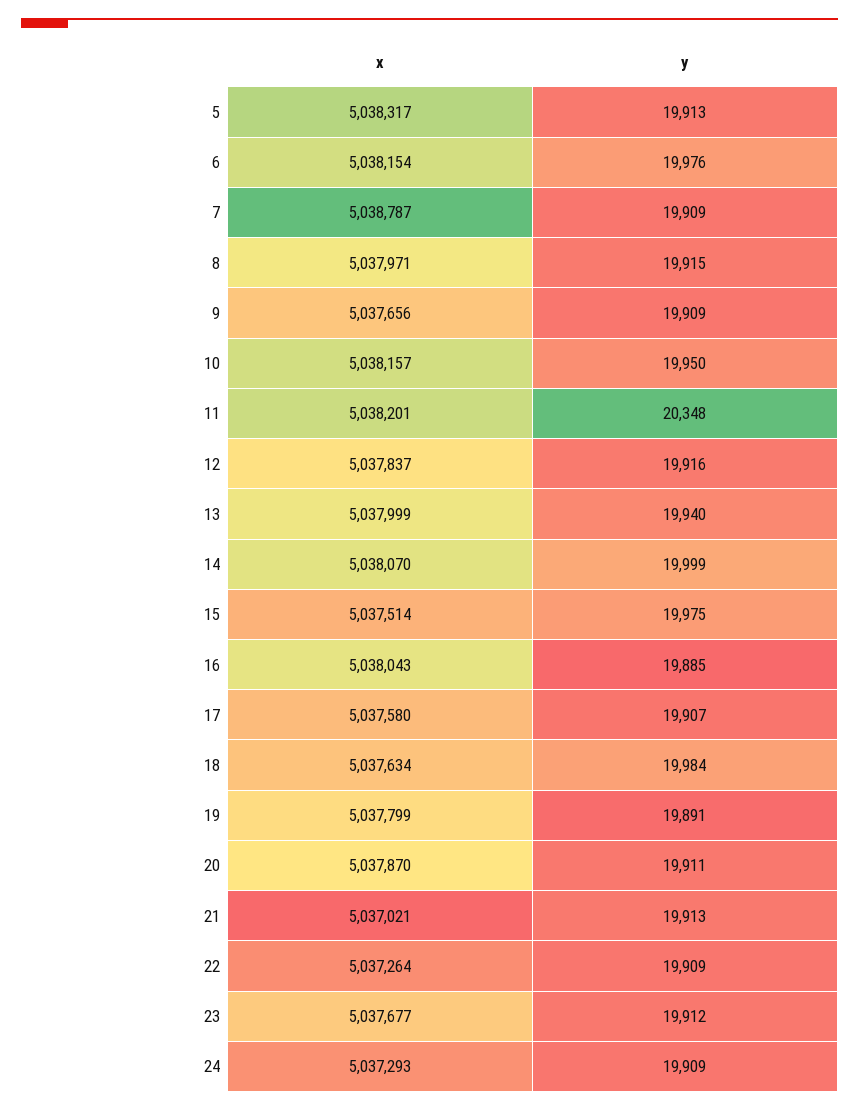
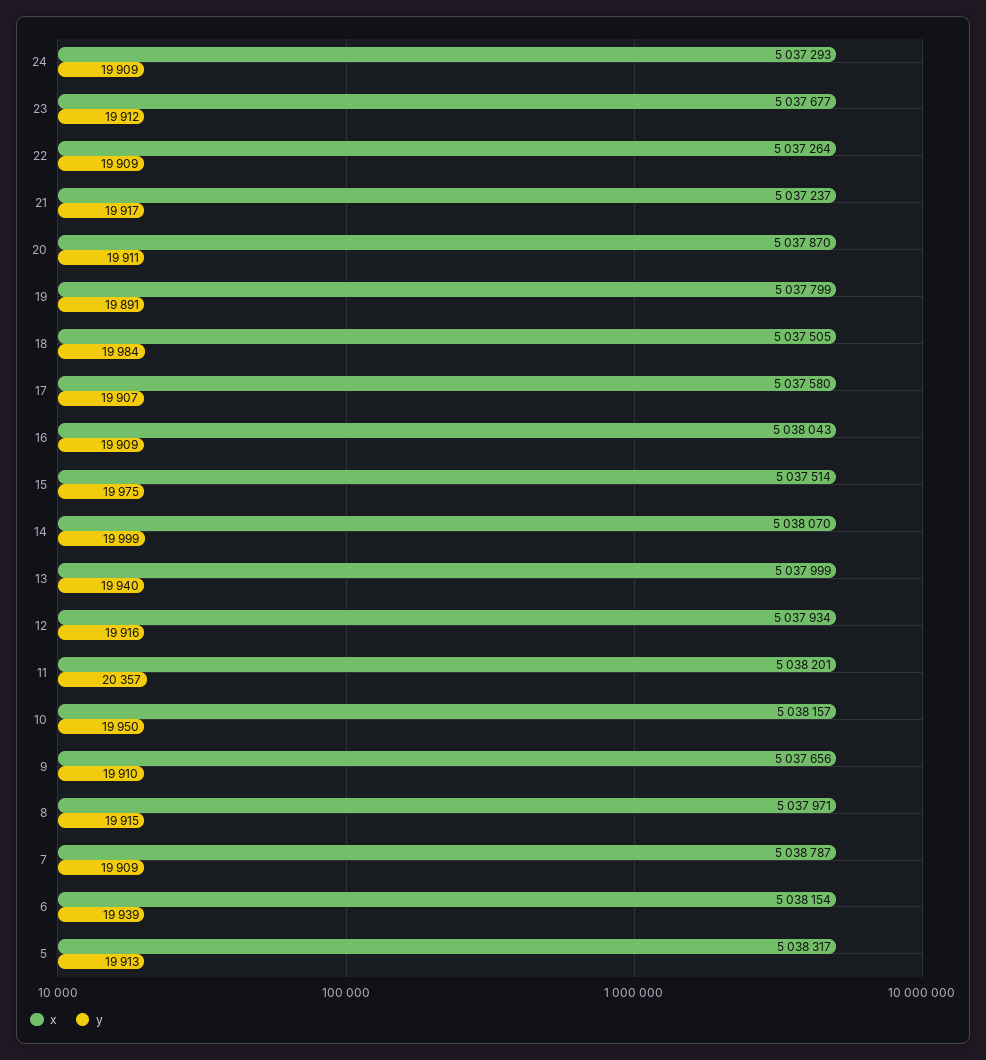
  {
    "x": {
      "5": 5038317,
      "6": 5038154,
      "7": 5038787,
      "8": 5037971,
      "9": 5037656,
      "10": 5038157,
      "11": 5038201,
-     "12": 5037837,
+     "12": 5037934,
      "13": 5037999,
      "14": 5038070,
      "15": 5037514,
      "16": 5038043,
      "17": 5037580,
-     "18": 5037634,
+     "18": 5037505,
      "19": 5037799,
      "20": 5037870,
-     "21": 5037021,
+     "21": 5037237,
      "22": 5037264,
      "23": 5037677,
      "24": 5037293
    },
    "y": {
      "5": 19913,
-     "6": 19976,
+     "6": 19939,
      "7": 19909,
      "8": 19915,
-     "9": 19909,
+     "9": 19910,
      "10": 19950,
-     "11": 20348,
+     "11": 20357,
      "12": 19916,
      "13": 19940,
      "14": 19999,
      "15": 19975,
-     "16": 19885,
+     "16": 19909,
      "17": 19907,
      "18": 19984,
      "19": 19891,
      "20": 19911,
-     "21": 19913,
+     "21": 19917,
      "22": 19909,
      "23": 19912,
      "24": 19909
    }
  }

